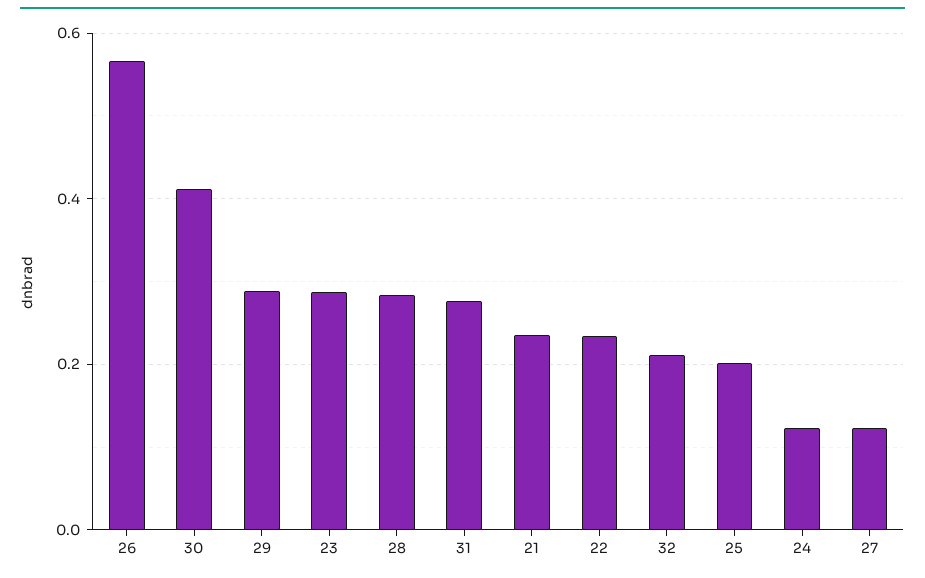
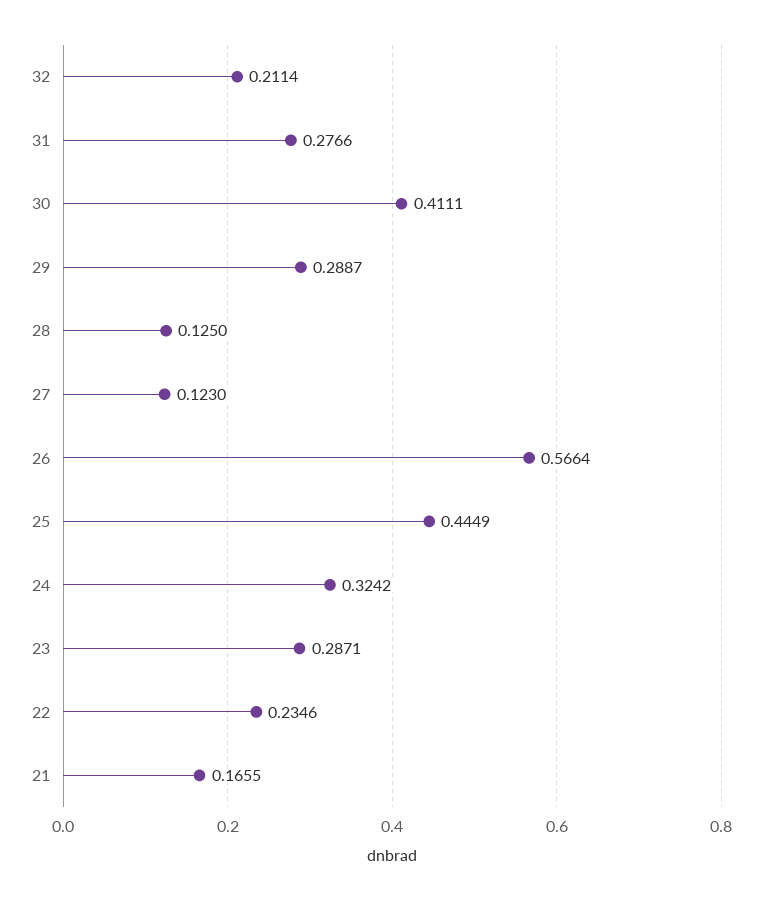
  {
    "26": 0.5664,
    "30": 0.4111,
    "29": 0.2887,
    "23": 0.2871,
-   "28": 0.28,
+   "28": 0.125,
    "31": 0.2766,
-   "21": 0.24,
+   "21": 0.1655,
    "22": 0.2346,
    "32": 0.2114,
-   "25": 0.2,
+   "25": 0.4449,
-   "24": 0.12,
+   "24": 0.3242,
    "27": 0.123
  }

